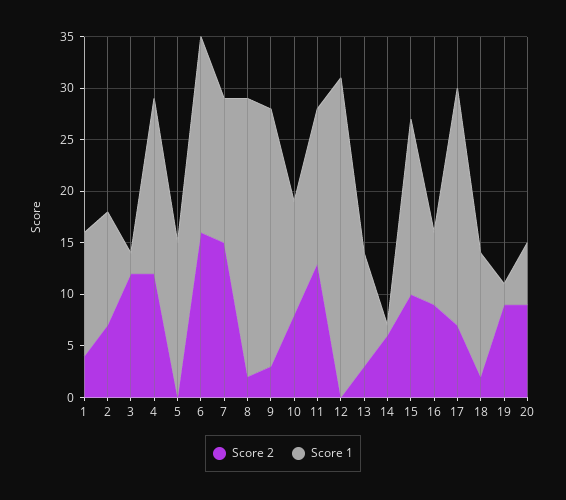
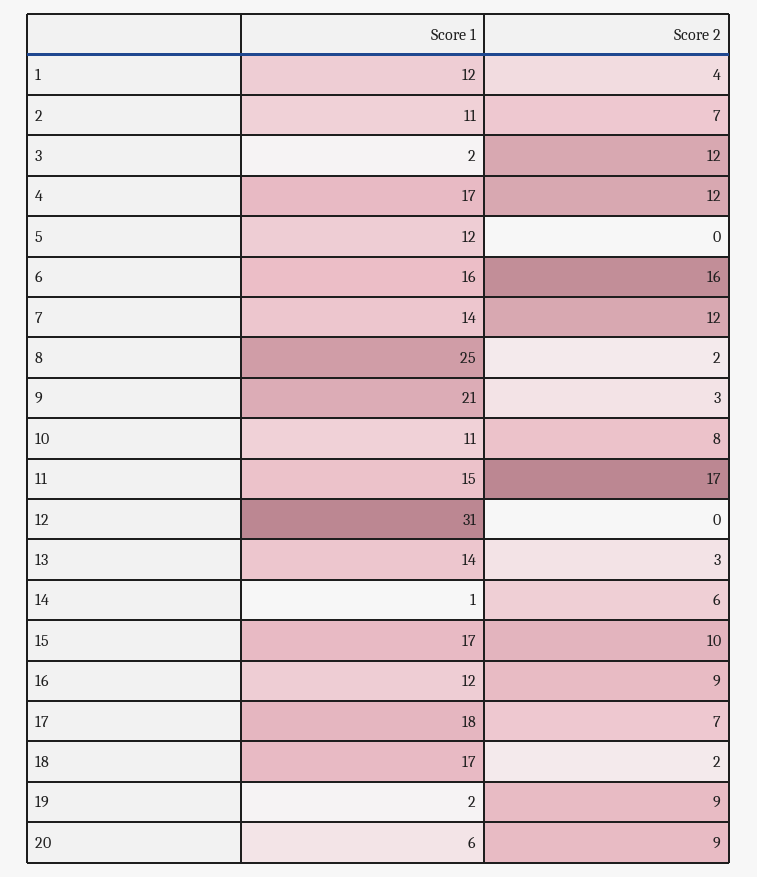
  {
    "Score 2": {
      "1": 4,
      "2": 7,
      "3": 12,
      "4": 12,
      "5": 0,
      "6": 16,
-     "7": 15,
+     "7": 12,
      "8": 2,
      "9": 3,
      "10": 8,
-     "11": 13,
+     "11": 17,
      "12": 0,
      "13": 3,
      "14": 6,
      "15": 10,
      "16": 9,
      "17": 7,
      "18": 2,
      "19": 9,
      "20": 9
    },
    "Score 1": {
      "1": 12,
      "2": 11,
      "3": 2,
      "4": 17,
-     "5": 15,
+     "5": 12,
-     "6": 19,
+     "6": 16,
      "7": 14,
-     "8": 27,
+     "8": 25,
-     "9": 25,
+     "9": 21,
      "10": 11,
      "11": 15,
      "12": 31,
-     "13": 11,
+     "13": 14,
      "14": 1,
      "15": 17,
-     "16": 7,
+     "16": 12,
-     "17": 23,
+     "17": 18,
-     "18": 12,
+     "18": 17,
      "19": 2,
      "20": 6
    }
  }

